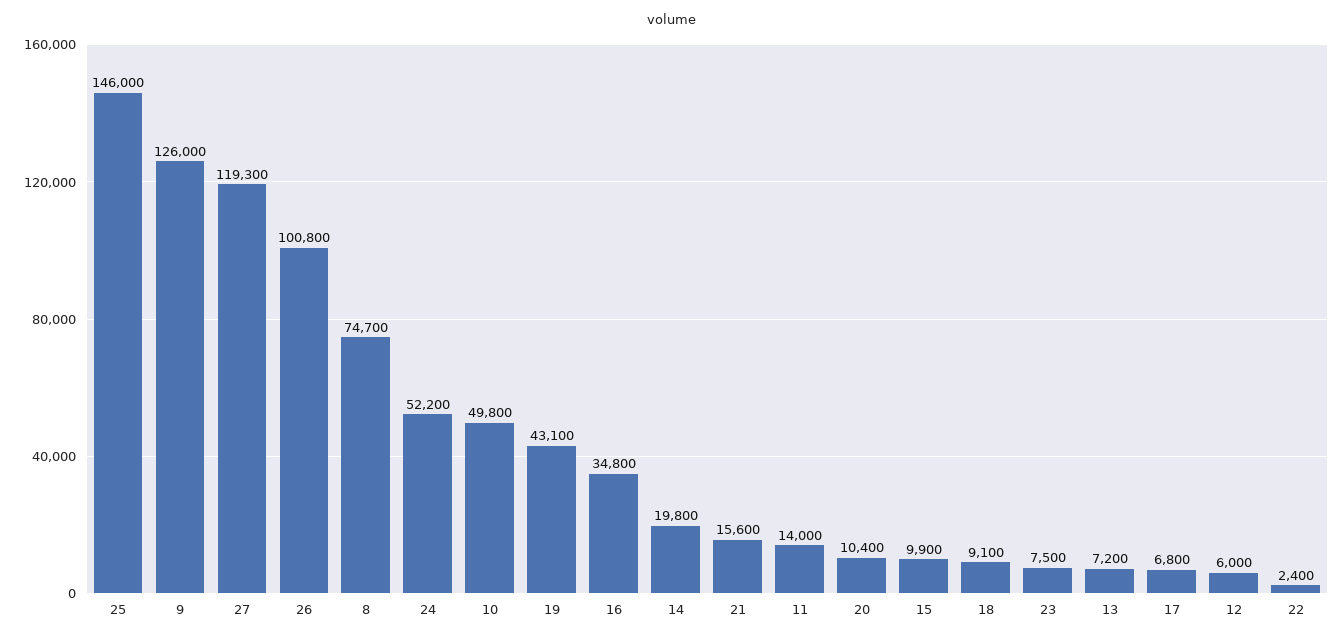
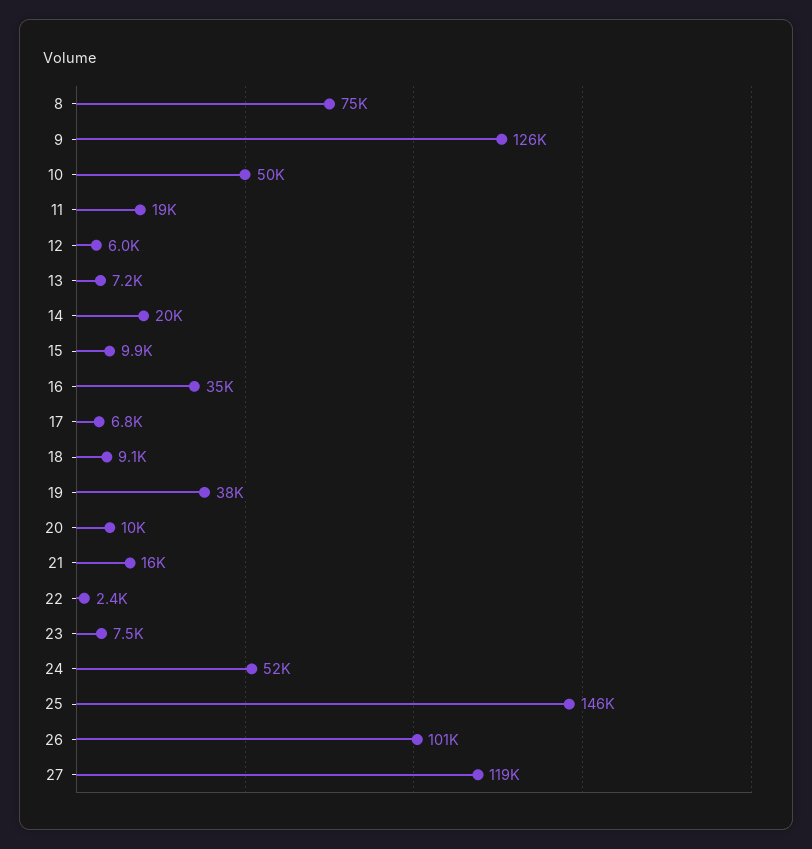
  {
    "25": 146000,
    "9": 126000,
    "27": 119300,
    "26": 100800,
    "8": 74700,
    "24": 52200,
    "10": 49800,
-   "19": 43100,
+   "19": 38000,
    "16": 34800,
    "14": 19800,
    "21": 15600,
-   "11": 14000,
+   "11": 19000,
    "20": 10400,
    "15": 9900,
    "18": 9100,
    "23": 7500,
    "13": 7200,
    "17": 6800,
    "12": 6000,
    "22": 2400
  }

